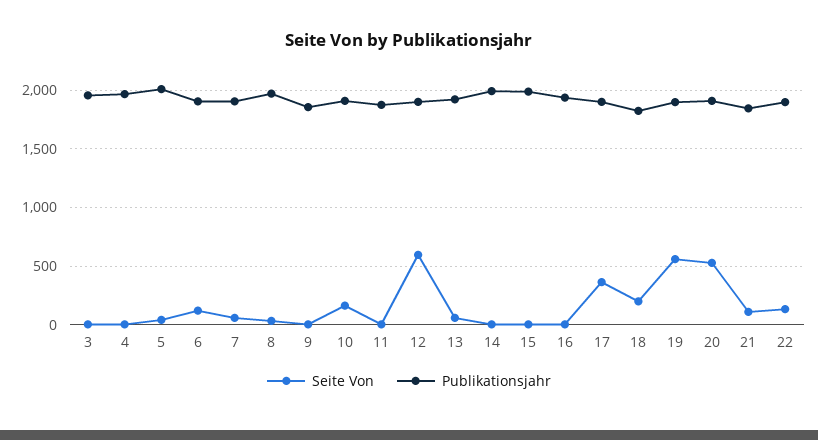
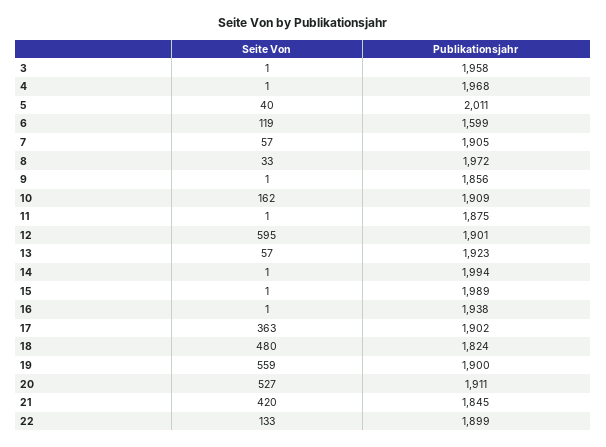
  {
    "Seite Von": {
      "3": 1,
      "4": 1,
      "5": 40,
      "6": 119,
      "7": 57,
      "8": 33,
      "9": 1,
      "10": 162,
      "11": 1,
      "12": 595,
      "13": 57,
      "14": 1,
      "15": 1,
      "16": 1,
      "17": 363,
-     "18": 200,
+     "18": 480,
      "19": 559,
      "20": 527,
-     "21": 100,
+     "21": 420,
      "22": 133
    },
    "Publikationsjahr": {
      "3": 1958,
      "4": 1968,
      "5": 2011,
-     "6": 1900,
+     "6": 1599,
      "7": 1905,
      "8": 1972,
      "9": 1856,
      "10": 1909,
      "11": 1875,
      "12": 1901,
      "13": 1923,
      "14": 1994,
      "15": 1989,
      "16": 1938,
      "17": 1902,
      "18": 1824,
      "19": 1900,
      "20": 1911,
      "21": 1845,
      "22": 1899
    }
  }

